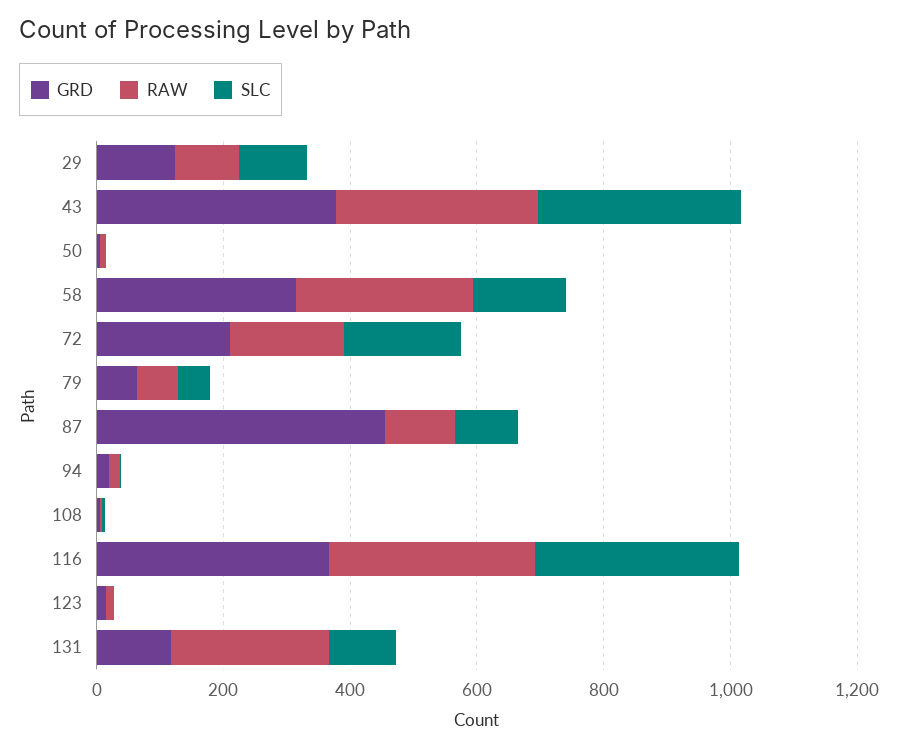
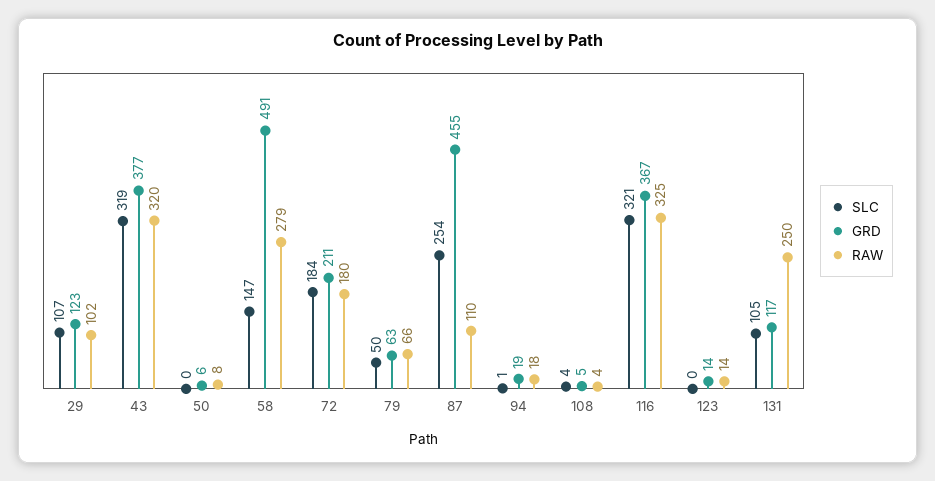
  {
    "GRD": {
      "29": 123,
      "43": 377,
      "50": 6,
-     "58": 300,
+     "58": 491,
      "72": 211,
      "79": 63,
      "87": 455,
      "94": 19,
      "108": 5,
      "116": 367,
      "123": 14,
      "131": 117
    },
    "RAW": {
      "29": 102,
      "43": 320,
      "50": 8,
      "58": 279,
      "72": 180,
      "79": 66,
      "87": 110,
      "94": 18,
      "108": 4,
      "116": 325,
      "123": 14,
      "131": 250
    },
    "SLC": {
      "29": 107,
      "43": 319,
      "50": 0,
      "58": 147,
      "72": 184,
      "79": 50,
-     "87": 100,
+     "87": 254,
      "94": 1,
      "108": 4,
      "116": 321,
      "123": 0,
      "131": 105
    }
  }

